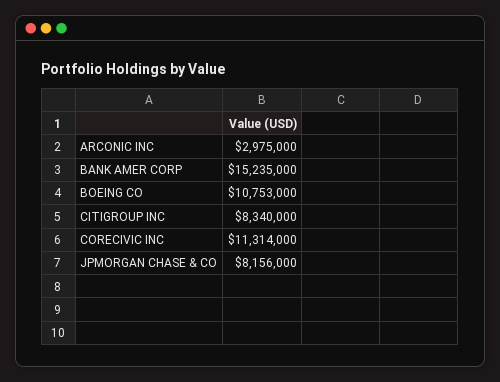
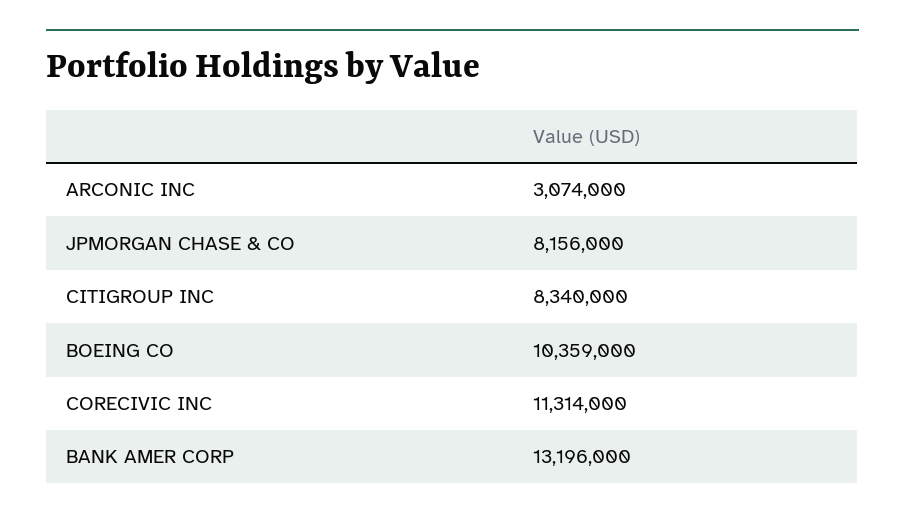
  {
-   "ARCONIC INC": 2975000,
+   "ARCONIC INC": 3074000,
-   "BANK AMER CORP": 15235000,
+   "BANK AMER CORP": 13196000,
-   "BOEING CO": 10753000,
+   "BOEING CO": 10359000,
    "CITIGROUP INC": 8340000,
    "CORECIVIC INC": 11314000,
    "JPMORGAN CHASE & CO": 8156000
  }

